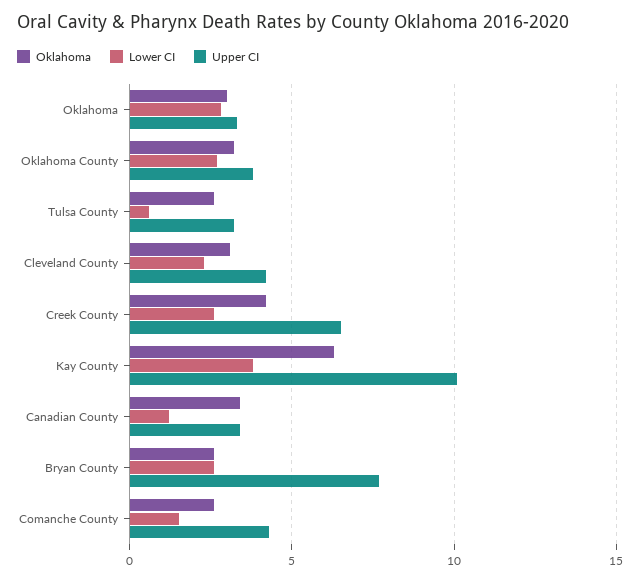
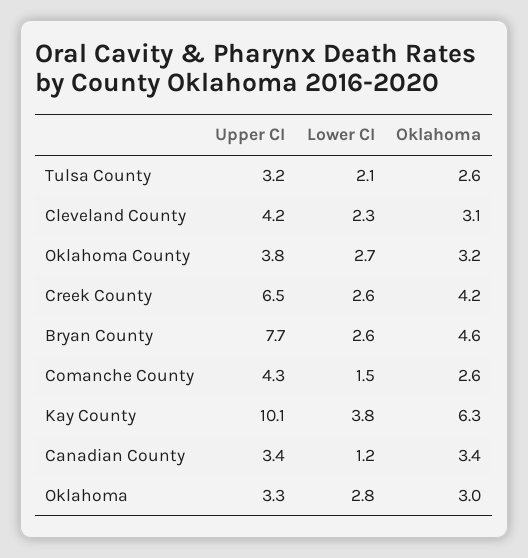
  {
    "Oklahoma": {
      "Oklahoma": 3,
      "Oklahoma County": 3.2,
      "Tulsa County": 2.6,
      "Cleveland County": 3.1,
      "Creek County": 4.2,
      "Kay County": 6.3,
      "Canadian County": 3.4,
-     "Bryan County": 2.5,
+     "Bryan County": 4.6,
      "Comanche County": 2.6
    },
    "Lower CI": {
      "Oklahoma": 2.8,
      "Oklahoma County": 2.7,
-     "Tulsa County": 0.5,
+     "Tulsa County": 2.1,
      "Cleveland County": 2.3,
      "Creek County": 2.6,
      "Kay County": 3.8,
      "Canadian County": 1.2,
      "Bryan County": 2.6,
      "Comanche County": 1.5
    },
    "Upper CI": {
      "Oklahoma": 3.3,
      "Oklahoma County": 3.8,
      "Tulsa County": 3.2,
      "Cleveland County": 4.2,
      "Creek County": 6.5,
      "Kay County": 10.1,
      "Canadian County": 3.4,
      "Bryan County": 7.7,
      "Comanche County": 4.3
    }
  }

